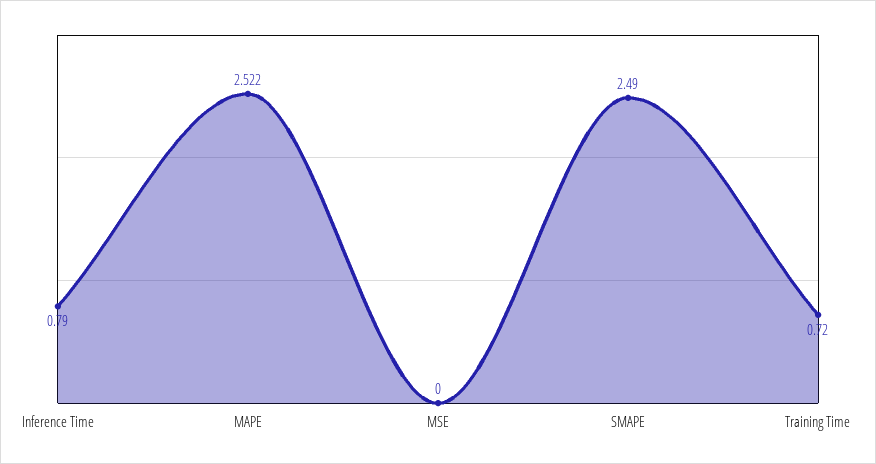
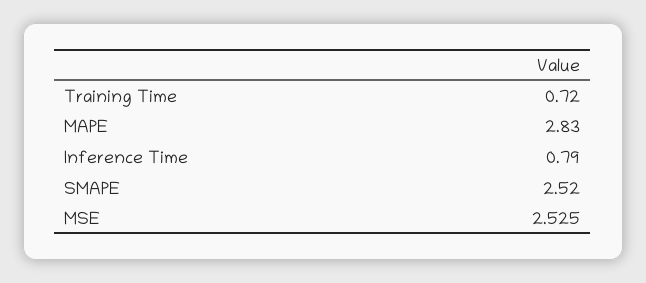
  {
    "Inference Time": 0.79,
-   "MAPE": 2.522,
+   "MAPE": 2.83,
-   "MSE": 0,
+   "MSE": 2.525,
-   "SMAPE": 2.49,
+   "SMAPE": 2.52,
    "Training Time": 0.72
  }

